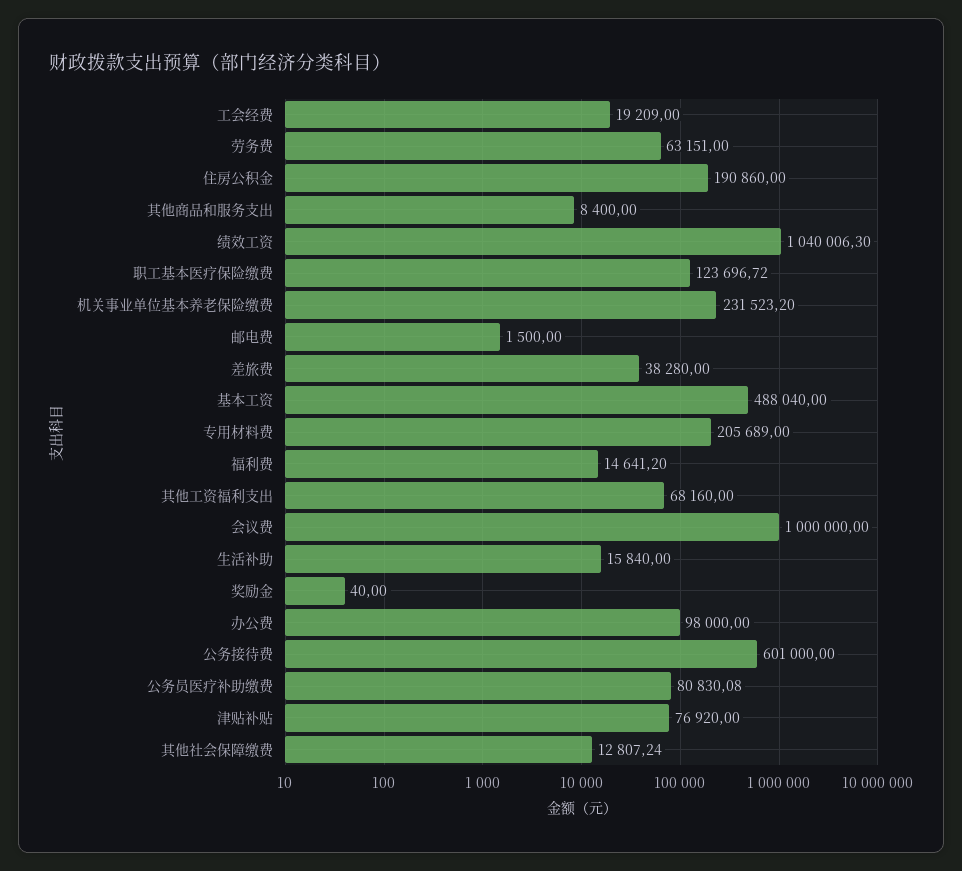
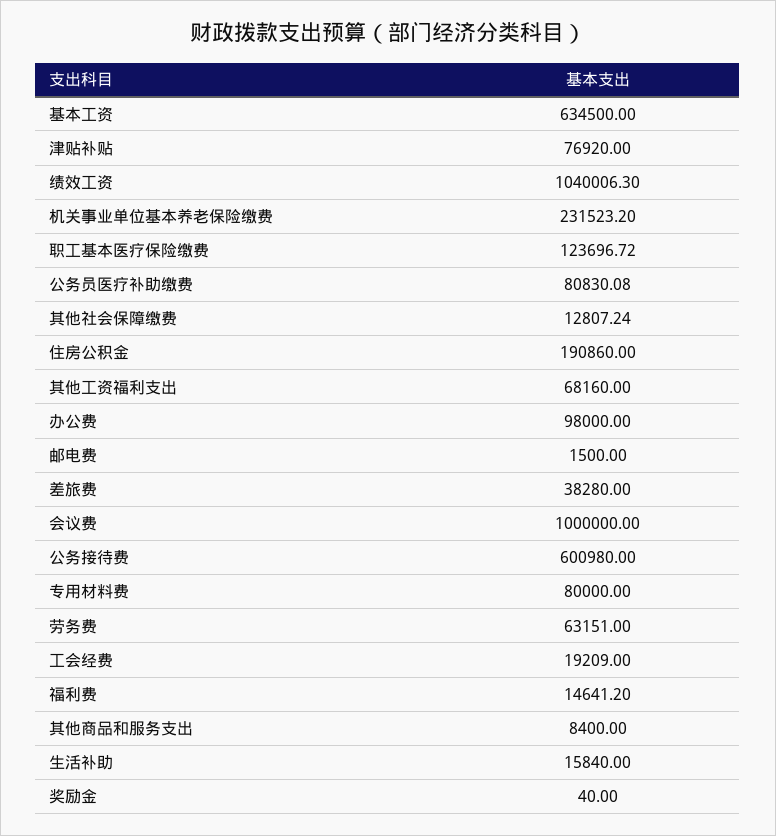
  {
    "工会经费": 19209,
    "劳务费": 63151,
    "住房公积金": 190860,
    "其他商品和服务支出": 8400,
    "绩效工资": 1040006.3,
    "职工基本医疗保险缴费": 123696.72,
    "机关事业单位基本养老保险缴费": 231523.2,
    "邮电费": 1500,
    "差旅费": 38280,
-   "基本工资": 488040,
+   "基本工资": 634500,
-   "专用材料费": 205689,
+   "专用材料费": 80000,
    "福利费": 14641.2,
    "其他工资福利支出": 68160,
    "会议费": 1000000,
    "生活补助": 15840,
    "奖励金": 40,
    "办公费": 98000,
-   "公务接待费": 601000,
+   "公务接待费": 600980,
    "公务员医疗补助缴费": 80830.08,
    "津贴补贴": 76920,
    "其他社会保障缴费": 12807.24
  }

